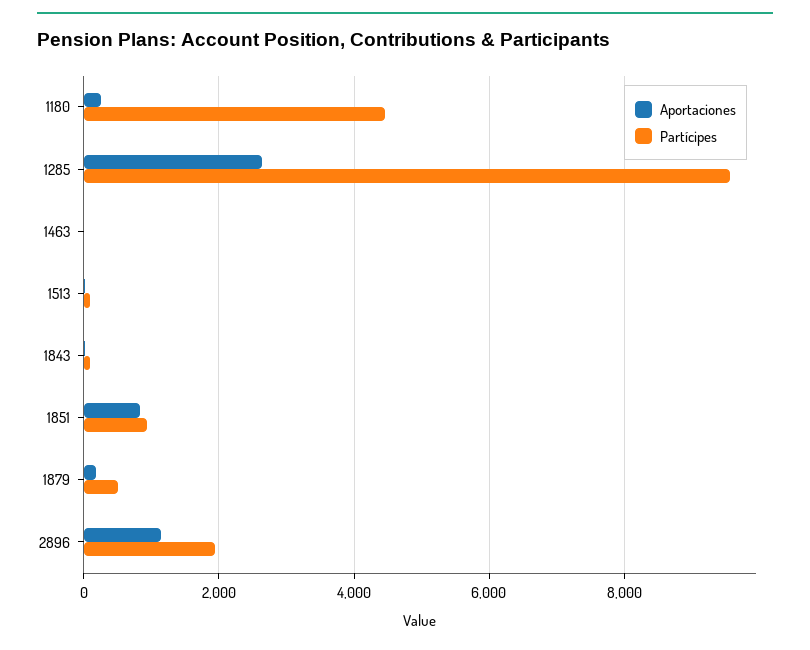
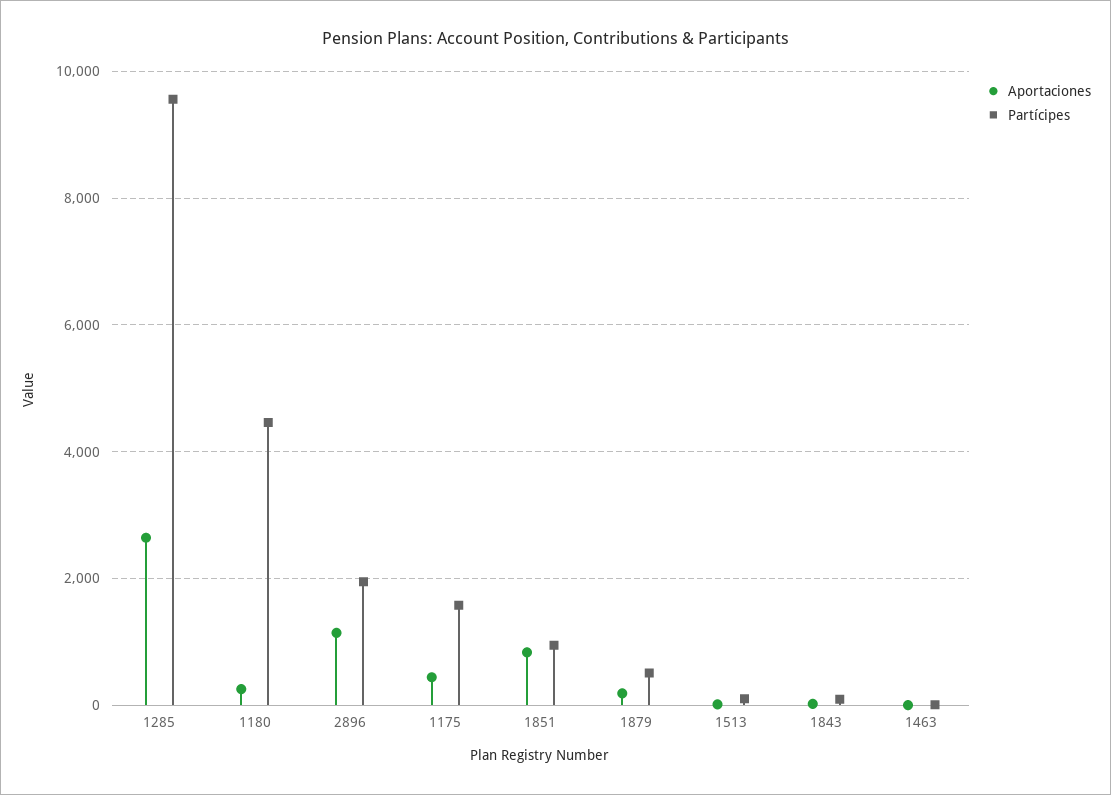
  {
    "Aportaciones": {
      "1180": 200,
      "1285": 2600,
      "1463": 0,
      "1513": 0,
      "1843": 0,
      "1851": 800,
      "1879": 200,
-     "2896": 1200
+     "2896": 1200,
+     "1175": 400
    },
    "Partícipes": {
      "1180": 4400,
      "1285": 9600,
      "1463": 0,
      "1513": 200,
      "1843": 0,
      "1851": 1000,
      "1879": 600,
-     "2896": 2000
+     "2896": 2000,
+     "1175": 1600
    }
  }

